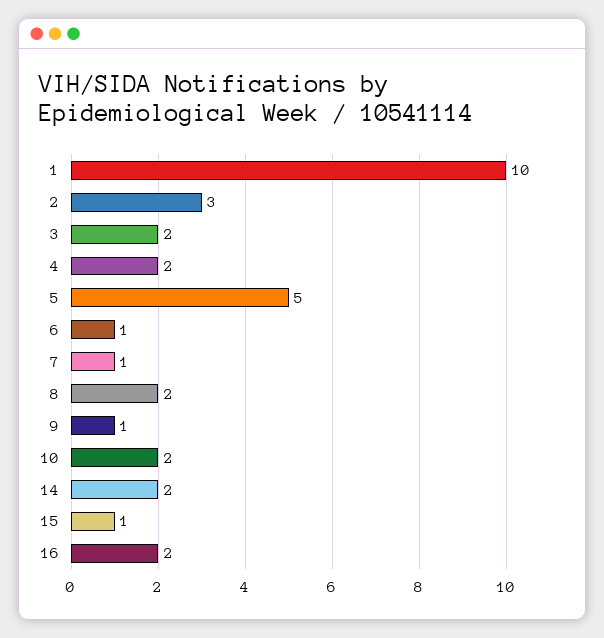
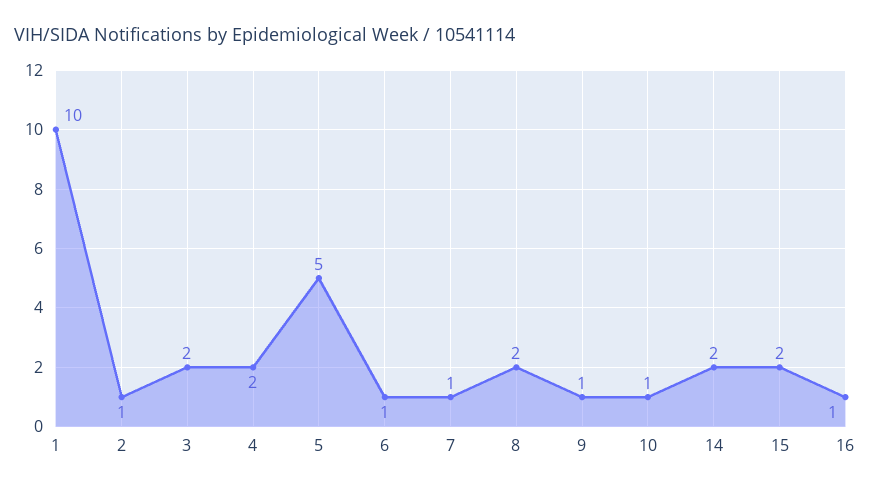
  {
    "1": 10,
-   "2": 3,
+   "2": 1,
    "3": 2,
    "4": 2,
    "5": 5,
    "6": 1,
    "7": 1,
    "8": 2,
    "9": 1,
-   "10": 2,
+   "10": 1,
    "14": 2,
-   "15": 1,
+   "15": 2,
-   "16": 2
+   "16": 1
  }

